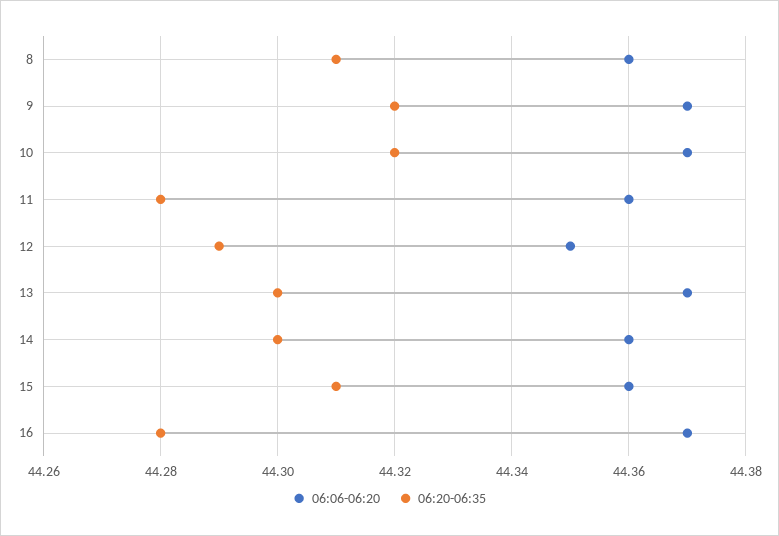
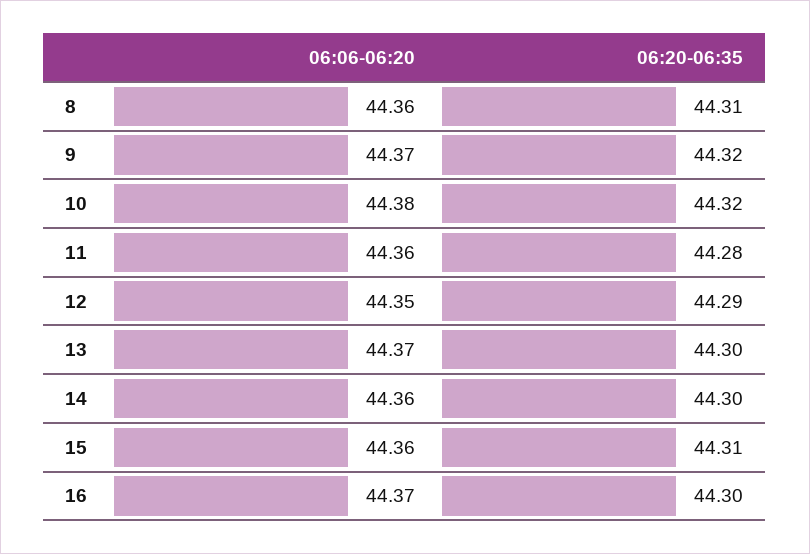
  {
    "06:06-06:20": {
      "8": 44.36,
      "9": 44.37,
-     "10": 44.37,
+     "10": 44.38,
      "11": 44.36,
      "12": 44.35,
      "13": 44.37,
      "14": 44.36,
      "15": 44.36,
      "16": 44.37
    },
    "06:20-06:35": {
      "8": 44.31,
      "9": 44.32,
      "10": 44.32,
      "11": 44.28,
      "12": 44.29,
      "13": 44.3,
      "14": 44.3,
      "15": 44.31,
-     "16": 44.28
+     "16": 44.3
    }
  }

